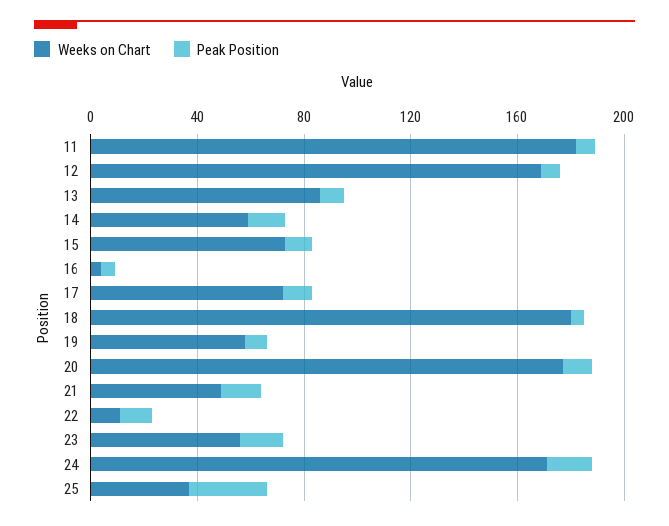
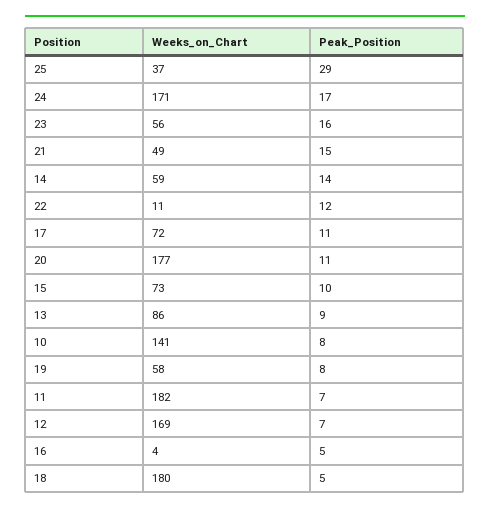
  {
    "Weeks on Chart": {
      "11": 182,
      "12": 169,
      "13": 86,
      "14": 59,
      "15": 73,
      "16": 4,
      "17": 72,
      "18": 180,
      "19": 58,
      "20": 177,
      "21": 49,
      "22": 11,
      "23": 56,
      "24": 171,
-     "25": 37
+     "25": 37,
+     "10": 141
    },
    "Peak Position": {
      "11": 7,
      "12": 7,
      "13": 9,
      "14": 14,
      "15": 10,
      "16": 5,
      "17": 11,
      "18": 5,
      "19": 8,
      "20": 11,
      "21": 15,
      "22": 12,
      "23": 16,
      "24": 17,
-     "25": 29
+     "25": 29,
+     "10": 8
    }
  }

